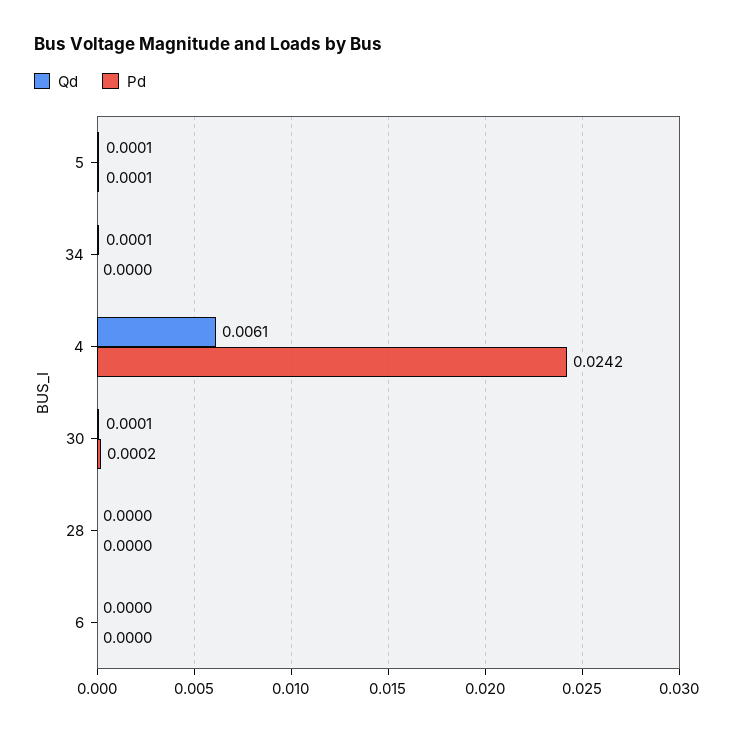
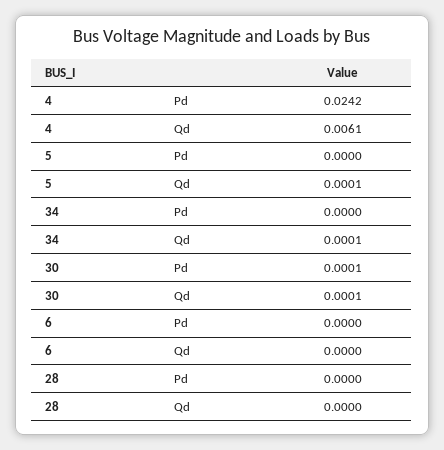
  {
    "Qd": {
      "5": 0.0001,
      "34": 0.0001,
      "4": 0.0061,
      "30": 0.0001,
      "28": 0,
      "6": 0
    },
    "Pd": {
-     "5": 0.0001,
+     "5": 0,
      "34": 0,
      "4": 0.0242,
-     "30": 0.0002,
+     "30": 0.0001,
      "28": 0,
      "6": 0
    }
  }

